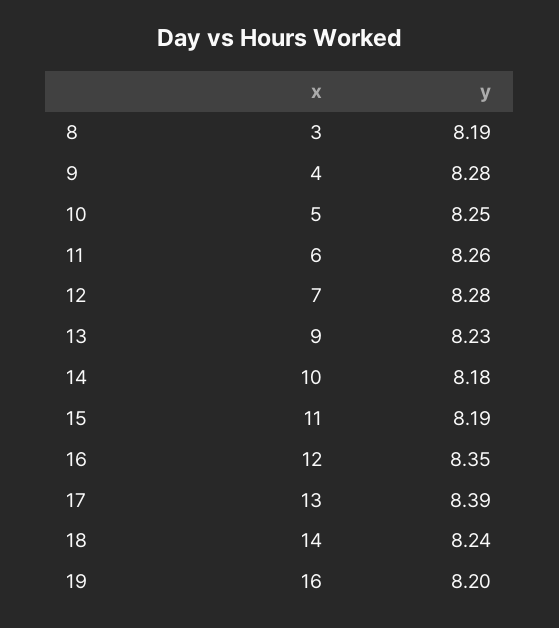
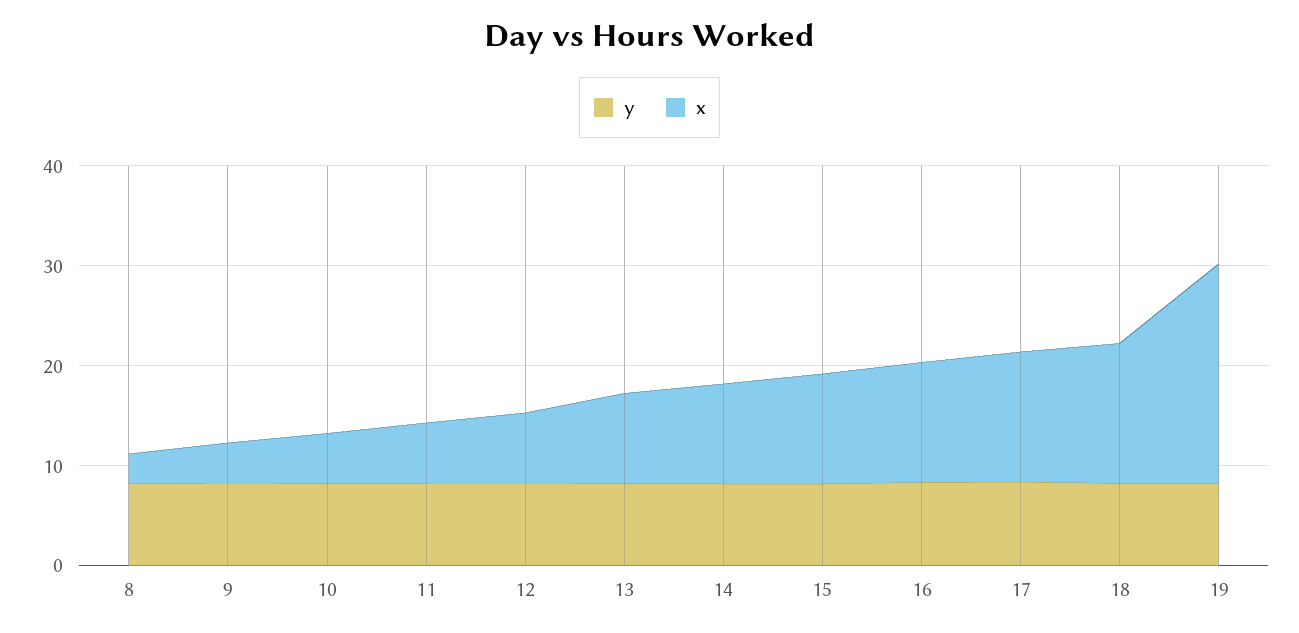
  {
    "x": {
      "8": 3,
      "9": 4,
      "10": 5,
      "11": 6,
      "12": 7,
      "13": 9,
      "14": 10,
      "15": 11,
      "16": 12,
      "17": 13,
      "18": 14,
-     "19": 16
+     "19": 22
    },
    "y": {
      "8": 8.19,
      "9": 8.28,
      "10": 8.25,
      "11": 8.26,
      "12": 8.28,
      "13": 8.23,
      "14": 8.18,
      "15": 8.19,
      "16": 8.35,
      "17": 8.39,
      "18": 8.24,
      "19": 8.2
    }
  }

